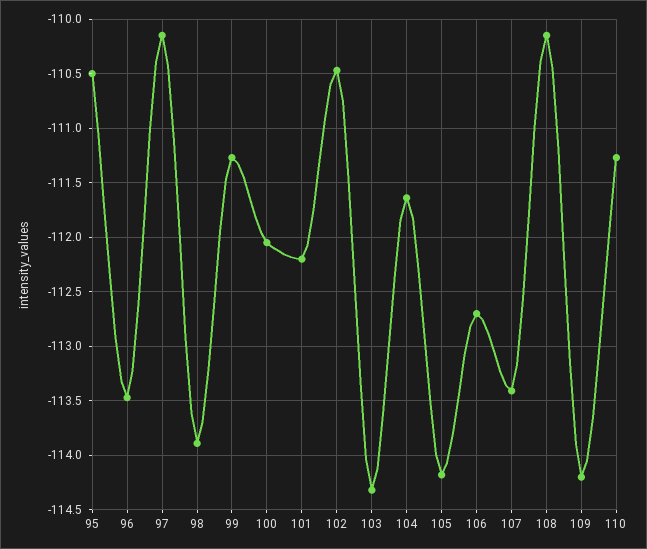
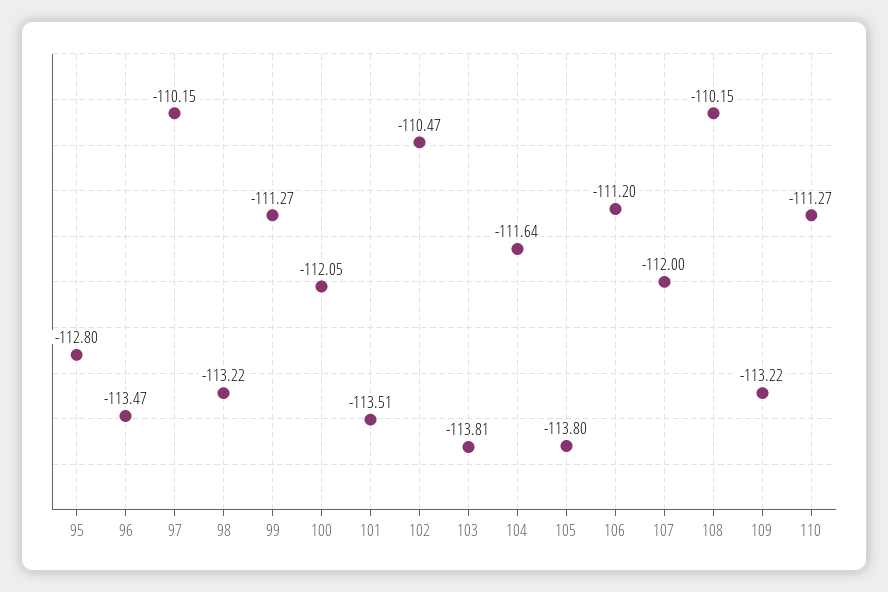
  {
-   "95": -110.5,
+   "95": -112.8,
    "96": -113.47,
    "97": -110.15,
-   "98": -113.9,
+   "98": -113.22,
    "99": -111.27,
    "100": -112.05,
-   "101": -112.2,
+   "101": -113.51,
    "102": -110.47,
-   "103": -114.3,
+   "103": -113.81,
    "104": -111.64,
-   "105": -114.2,
+   "105": -113.8,
-   "106": -112.7,
+   "106": -111.2,
-   "107": -113.4,
+   "107": -112,
    "108": -110.15,
-   "109": -114.2,
+   "109": -113.22,
    "110": -111.27
  }

